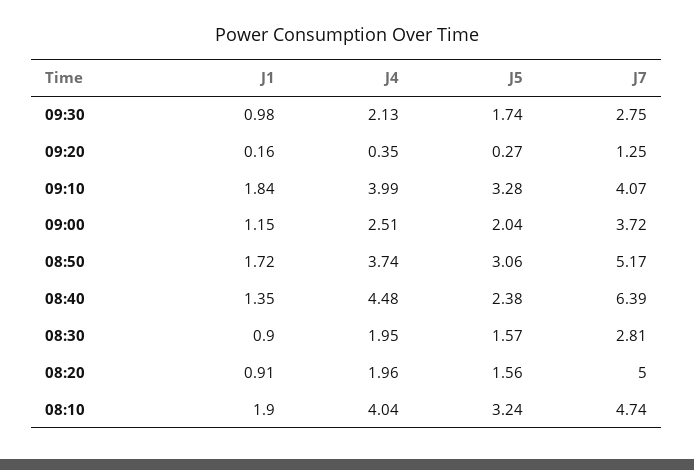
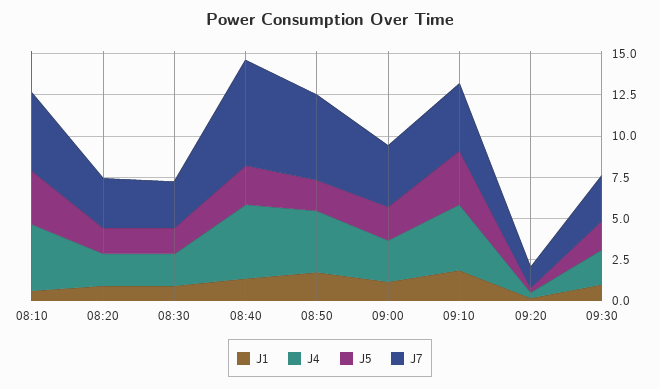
  {
    "J1": {
      "09:30": 0.98,
      "09:20": 0.16,
      "09:10": 1.84,
      "09:00": 1.15,
      "08:50": 1.72,
      "08:40": 1.35,
      "08:30": 0.9,
      "08:20": 0.91,
-     "08:10": 1.9
+     "08:10": 0.5
    },
    "J4": {
      "09:30": 2.13,
      "09:20": 0.35,
      "09:10": 3.99,
      "09:00": 2.51,
      "08:50": 3.74,
      "08:40": 4.48,
      "08:30": 1.95,
      "08:20": 1.96,
      "08:10": 4.04
    },
    "J5": {
      "09:30": 1.74,
      "09:20": 0.27,
      "09:10": 3.28,
      "09:00": 2.04,
-     "08:50": 3.06,
+     "08:50": 2,
      "08:40": 2.38,
      "08:30": 1.57,
      "08:20": 1.56,
      "08:10": 3.24
    },
    "J7": {
      "09:30": 2.75,
      "09:20": 1.25,
      "09:10": 4.07,
      "09:00": 3.72,
      "08:50": 5.17,
      "08:40": 6.39,
      "08:30": 2.81,
-     "08:20": 5,
+     "08:20": 3,
      "08:10": 4.74
    }
  }

